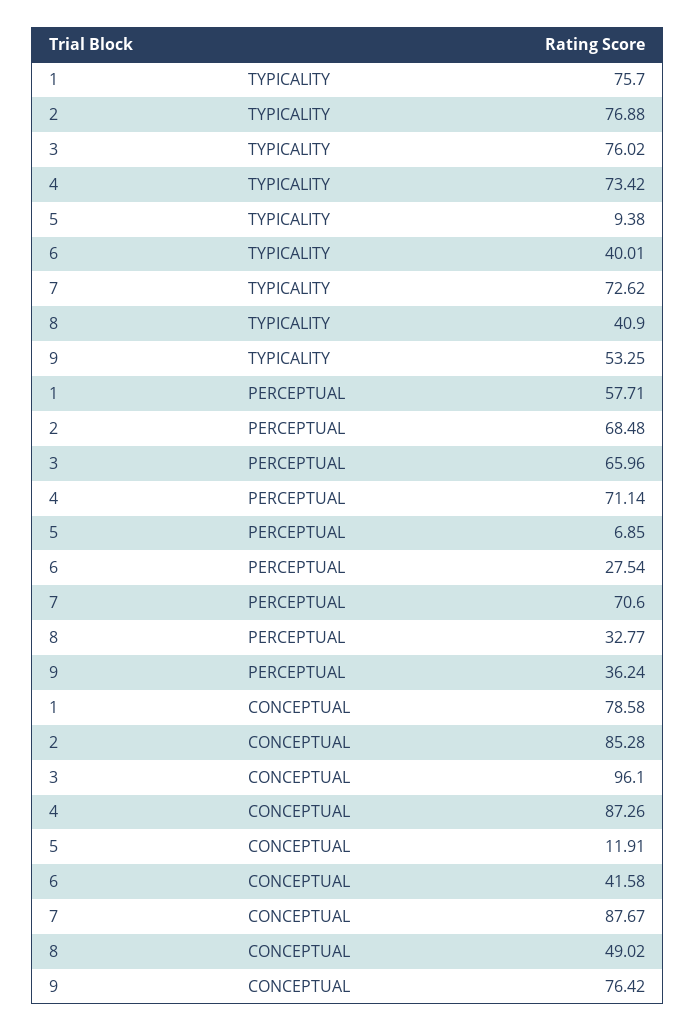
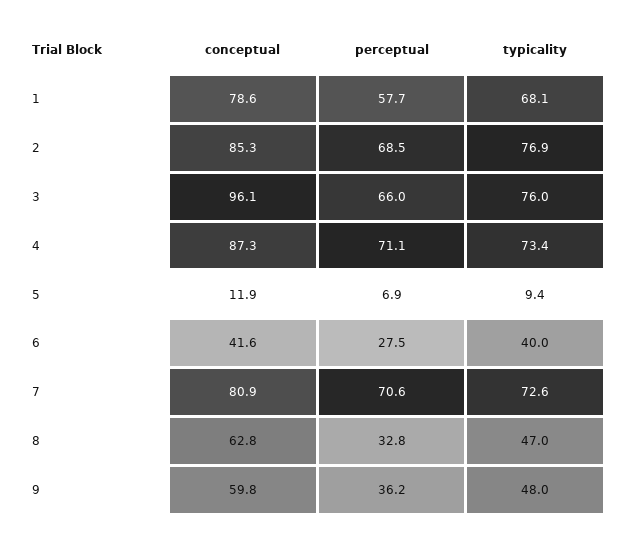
  {
    "1": {
-     "TYPICALITY": 75.7,
+     "TYPICALITY": 68.1,
      "PERCEPTUAL": 57.71,
      "CONCEPTUAL": 78.58
    },
    "2": {
      "TYPICALITY": 76.88,
      "PERCEPTUAL": 68.48,
      "CONCEPTUAL": 85.28
    },
    "3": {
      "TYPICALITY": 76.02,
      "PERCEPTUAL": 65.96,
      "CONCEPTUAL": 96.1
    },
    "4": {
      "TYPICALITY": 73.42,
      "PERCEPTUAL": 71.14,
      "CONCEPTUAL": 87.26
    },
    "5": {
      "TYPICALITY": 9.38,
      "PERCEPTUAL": 6.85,
      "CONCEPTUAL": 11.91
    },
    "6": {
      "TYPICALITY": 40.01,
      "PERCEPTUAL": 27.54,
      "CONCEPTUAL": 41.58
    },
    "7": {
      "TYPICALITY": 72.62,
      "PERCEPTUAL": 70.6,
-     "CONCEPTUAL": 87.67
+     "CONCEPTUAL": 80.9
    },
    "8": {
-     "TYPICALITY": 40.9,
+     "TYPICALITY": 47,
      "PERCEPTUAL": 32.77,
-     "CONCEPTUAL": 49.02
+     "CONCEPTUAL": 62.8
    },
    "9": {
-     "TYPICALITY": 53.25,
+     "TYPICALITY": 48,
      "PERCEPTUAL": 36.24,
-     "CONCEPTUAL": 76.42
+     "CONCEPTUAL": 59.8
    }
  }

